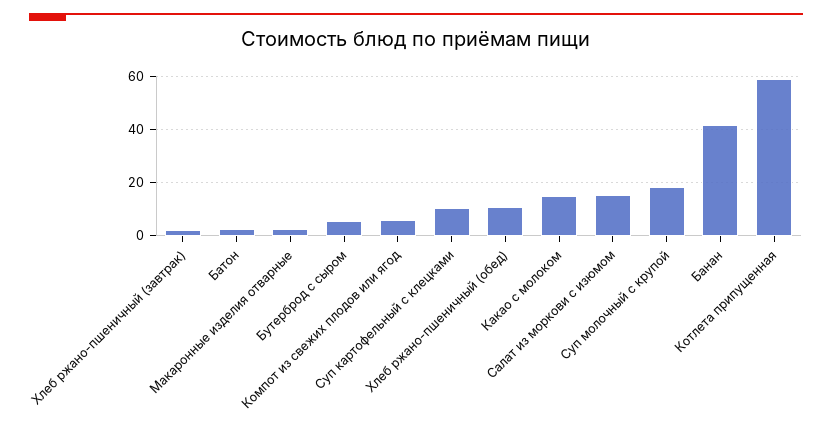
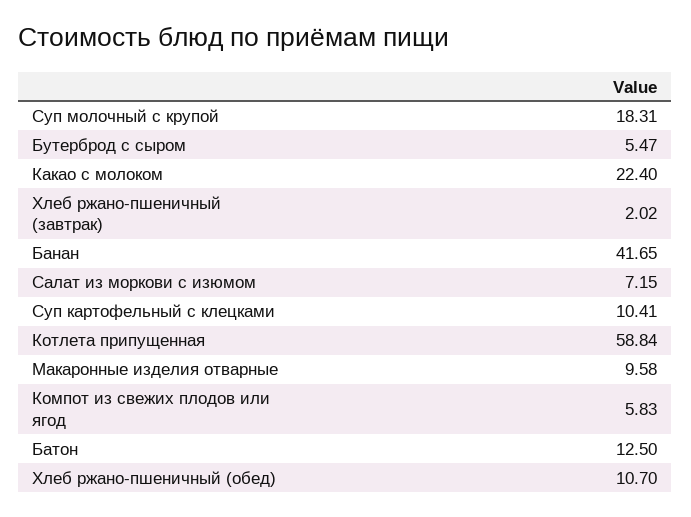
  {
    "Хлеб ржано-пшеничный (завтрак)": 2.02,
-   "Батон": 2.5,
+   "Батон": 12.5,
-   "Макаронные изделия отварные": 2.5,
+   "Макаронные изделия отварные": 9.58,
    "Бутерброд с сыром": 5.47,
    "Компот из свежих плодов или ягод": 5.83,
    "Суп картофельный с клецками": 10.41,
    "Хлеб ржано-пшеничный (обед)": 10.7,
-   "Какао с молоком": 15,
+   "Какао с молоком": 22.4,
-   "Салат из моркови с изюмом": 15,
+   "Салат из моркови с изюмом": 7.15,
    "Суп молочный с крупой": 18.31,
    "Банан": 41.65,
    "Котлета припущенная": 58.84
  }

